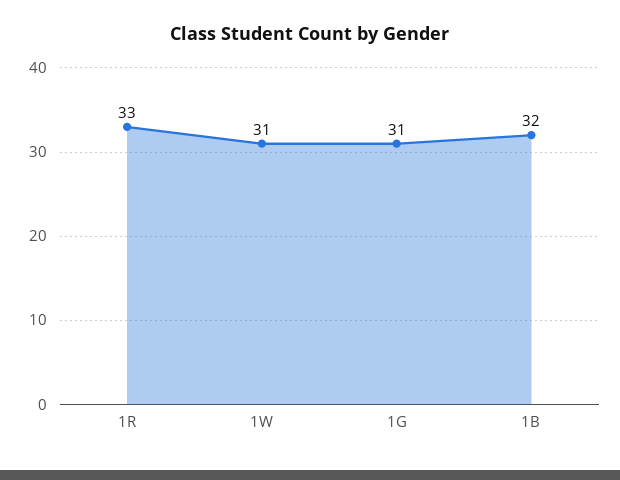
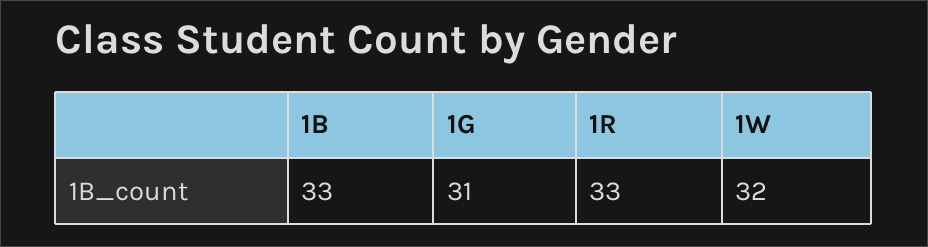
  {
    "1R": 33,
-   "1W": 31,
+   "1W": 32,
    "1G": 31,
-   "1B": 32
+   "1B": 33
  }

